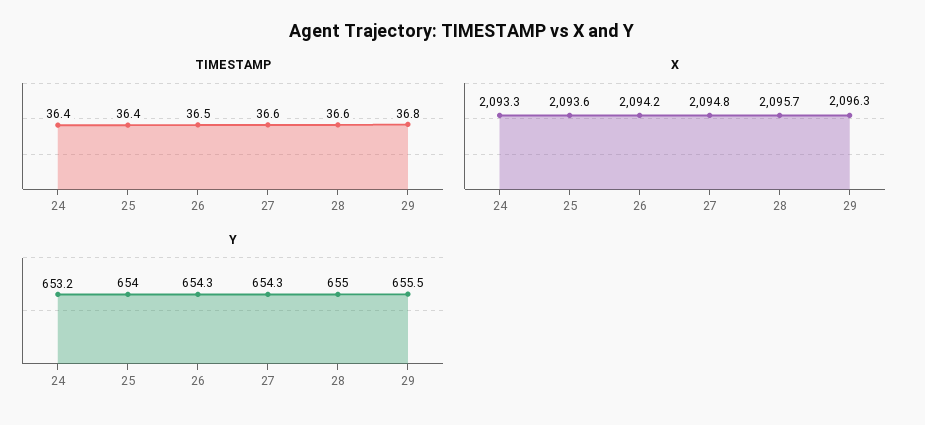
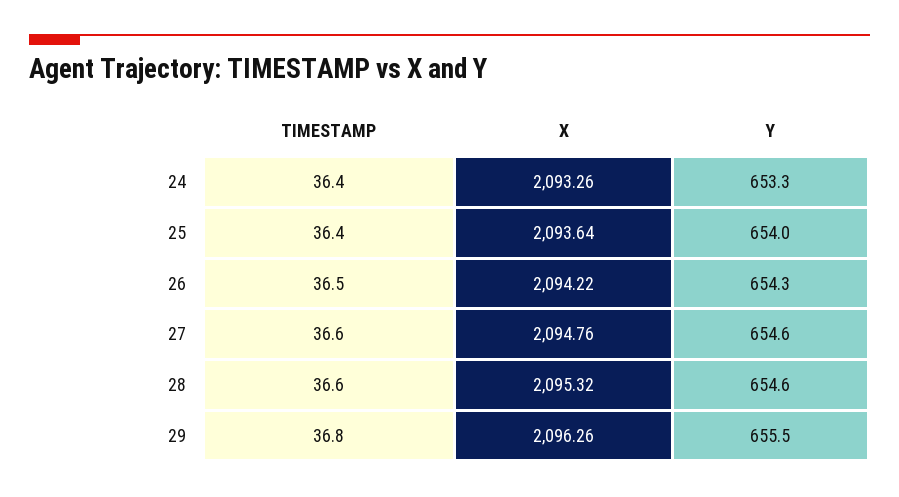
  {
    "TIMESTAMP": {
      "24": 36.4,
      "25": 36.4,
      "26": 36.5,
      "27": 36.6,
      "28": 36.6,
      "29": 36.8
    },
    "X": {
      "24": 2093.26,
      "25": 2093.64,
      "26": 2094.22,
      "27": 2094.76,
-     "28": 2095.7,
+     "28": 2095.32,
      "29": 2096.26
    },
    "Y": {
-     "24": 653.2,
+     "24": 653.3,
      "25": 654,
      "26": 654.3,
-     "27": 654.3,
+     "27": 654.6,
-     "28": 655,
+     "28": 654.6,
      "29": 655.5
    }
  }

